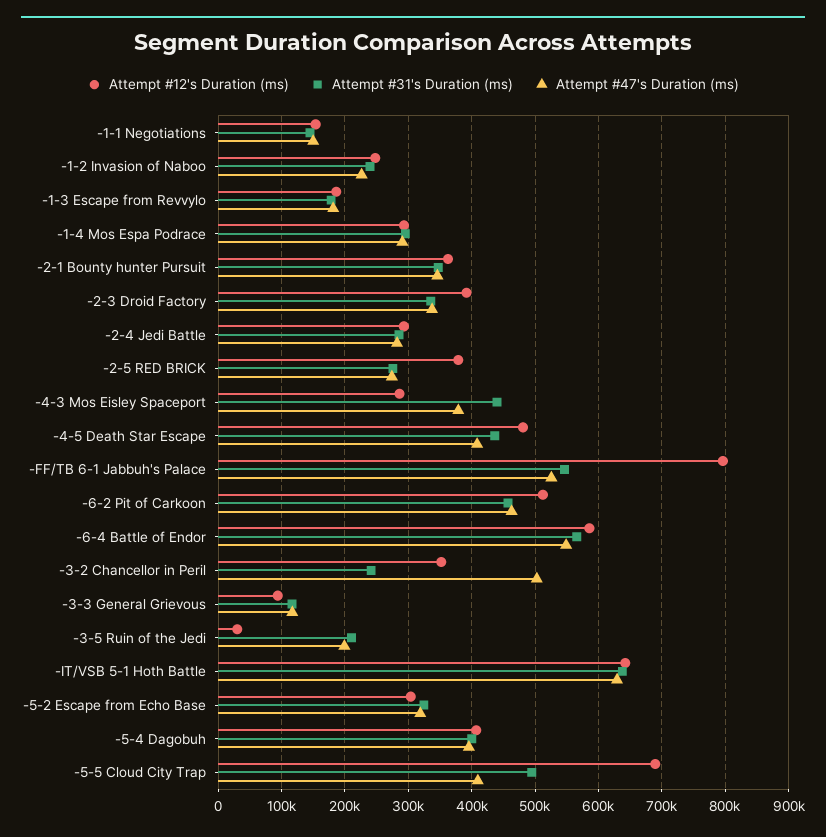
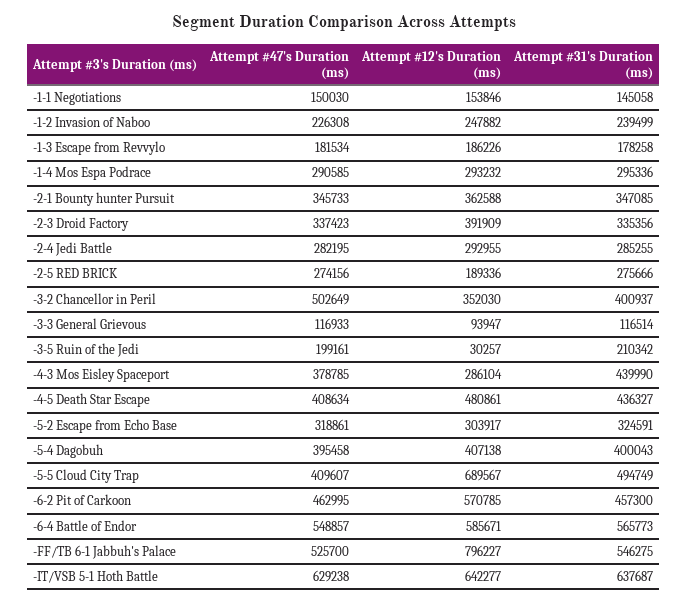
  {
    "Attempt #12's Duration (ms)": {
      "-1-1 Negotiations": 153846,
      "-1-2 Invasion of Naboo": 247882,
      "-1-3 Escape from Revvylo": 186226,
      "-1-4 Mos Espa Podrace": 293232,
      "-2-1 Bounty hunter Pursuit": 362588,
      "-2-3 Droid Factory": 391909,
      "-2-4 Jedi Battle": 292955,
-     "-2-5 RED BRICK": 380000,
+     "-2-5 RED BRICK": 189336,
      "-4-3 Mos Eisley Spaceport": 286104,
      "-4-5 Death Star Escape": 480861,
      "-FF/TB 6-1 Jabbuh's Palace": 796227,
-     "-6-2 Pit of Carkoon": 510000,
+     "-6-2 Pit of Carkoon": 570785,
      "-6-4 Battle of Endor": 585671,
      "-3-2 Chancellor in Peril": 352030,
      "-3-3 General Grievous": 93947,
      "-3-5 Ruin of the Jedi": 30257,
      "-IT/VSB 5-1 Hoth Battle": 642277,
      "-5-2 Escape from Echo Base": 303917,
      "-5-4 Dagobuh": 407138,
      "-5-5 Cloud City Trap": 689567
    },
    "Attempt #31's Duration (ms)": {
      "-1-1 Negotiations": 145058,
      "-1-2 Invasion of Naboo": 239499,
      "-1-3 Escape from Revvylo": 178258,
      "-1-4 Mos Espa Podrace": 295336,
      "-2-1 Bounty hunter Pursuit": 347085,
      "-2-3 Droid Factory": 335356,
      "-2-4 Jedi Battle": 285255,
      "-2-5 RED BRICK": 275666,
      "-4-3 Mos Eisley Spaceport": 439990,
      "-4-5 Death Star Escape": 436327,
      "-FF/TB 6-1 Jabbuh's Palace": 546275,
      "-6-2 Pit of Carkoon": 457300,
      "-6-4 Battle of Endor": 565773,
-     "-3-2 Chancellor in Peril": 240000,
+     "-3-2 Chancellor in Peril": 400937,
      "-3-3 General Grievous": 116514,
      "-3-5 Ruin of the Jedi": 210342,
      "-IT/VSB 5-1 Hoth Battle": 637687,
      "-5-2 Escape from Echo Base": 324591,
      "-5-4 Dagobuh": 400043,
      "-5-5 Cloud City Trap": 494749
    },
    "Attempt #47's Duration (ms)": {
      "-1-1 Negotiations": 150030,
      "-1-2 Invasion of Naboo": 226308,
      "-1-3 Escape from Revvylo": 181534,
      "-1-4 Mos Espa Podrace": 290585,
      "-2-1 Bounty hunter Pursuit": 345733,
      "-2-3 Droid Factory": 337423,
      "-2-4 Jedi Battle": 282195,
      "-2-5 RED BRICK": 274156,
      "-4-3 Mos Eisley Spaceport": 378785,
      "-4-5 Death Star Escape": 408634,
      "-FF/TB 6-1 Jabbuh's Palace": 525700,
      "-6-2 Pit of Carkoon": 462995,
      "-6-4 Battle of Endor": 548857,
      "-3-2 Chancellor in Peril": 502649,
      "-3-3 General Grievous": 116933,
      "-3-5 Ruin of the Jedi": 199161,
      "-IT/VSB 5-1 Hoth Battle": 629238,
      "-5-2 Escape from Echo Base": 318861,
      "-5-4 Dagobuh": 395458,
      "-5-5 Cloud City Trap": 409607
    }
  }

